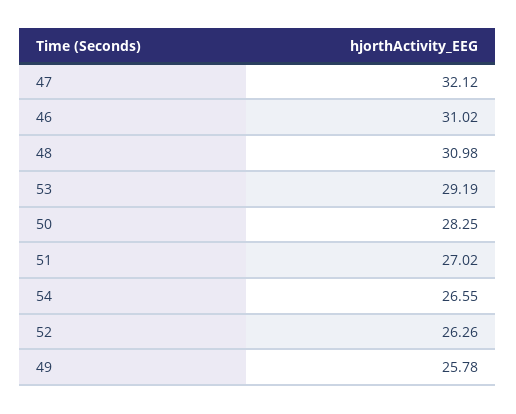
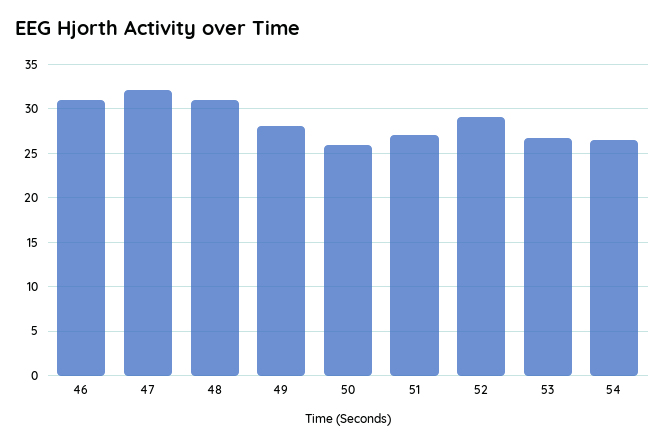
  {
    "47": 32.12,
    "46": 31.02,
    "48": 30.98,
-   "53": 29.19,
+   "53": 27,
-   "50": 28.25,
+   "50": 26,
    "51": 27.02,
    "54": 26.55,
-   "52": 26.26,
+   "52": 29,
-   "49": 25.78
+   "49": 28
  }

